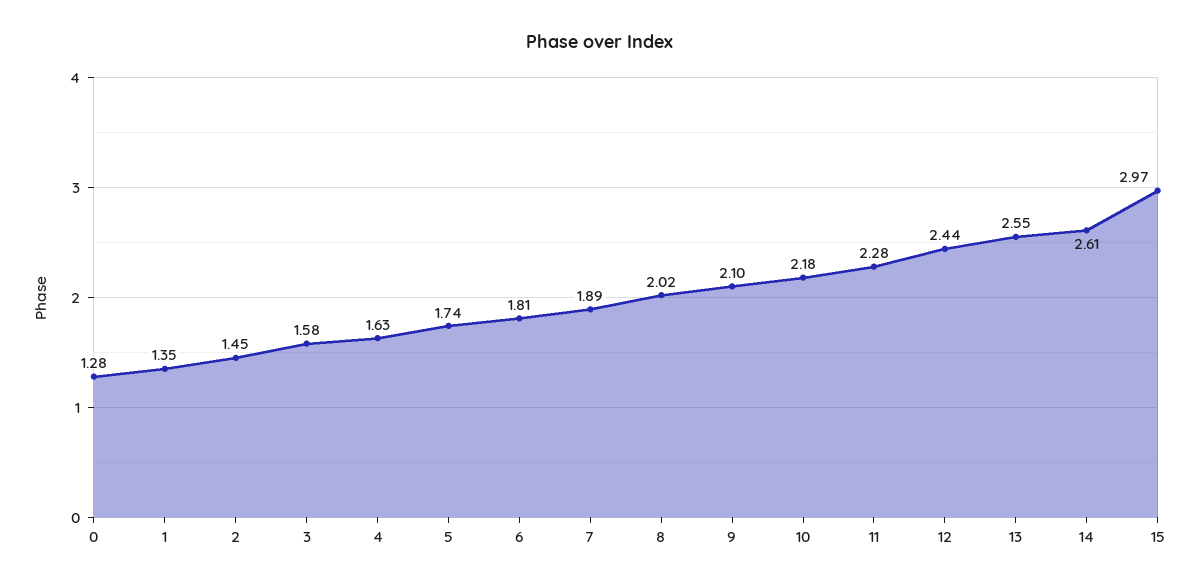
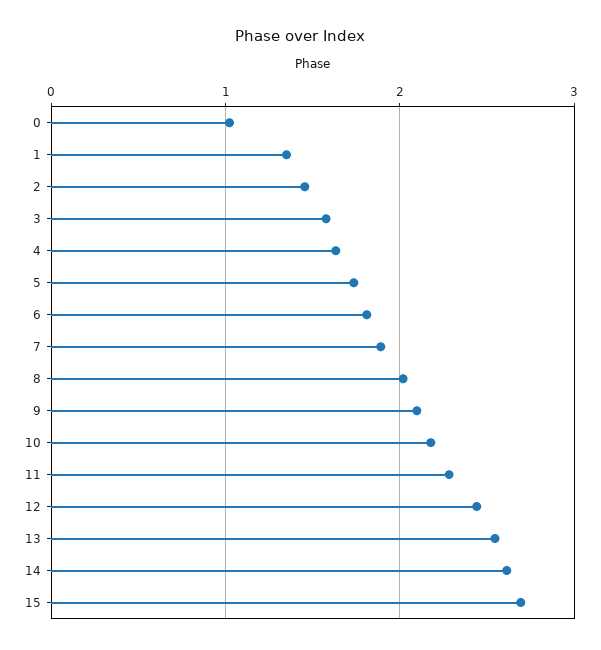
  {
-   "0": 1.28,
+   "0": 1,
    "1": 1.35,
    "2": 1.45,
    "3": 1.58,
    "4": 1.63,
    "5": 1.74,
    "6": 1.81,
    "7": 1.89,
    "8": 2.02,
    "9": 2.1,
    "10": 2.18,
    "11": 2.28,
    "12": 2.44,
    "13": 2.55,
    "14": 2.61,
-   "15": 2.97
+   "15": 2.7
  }

